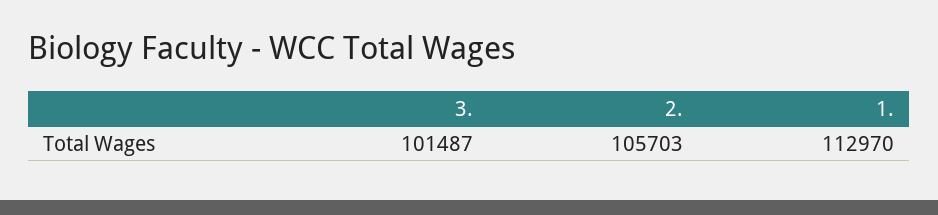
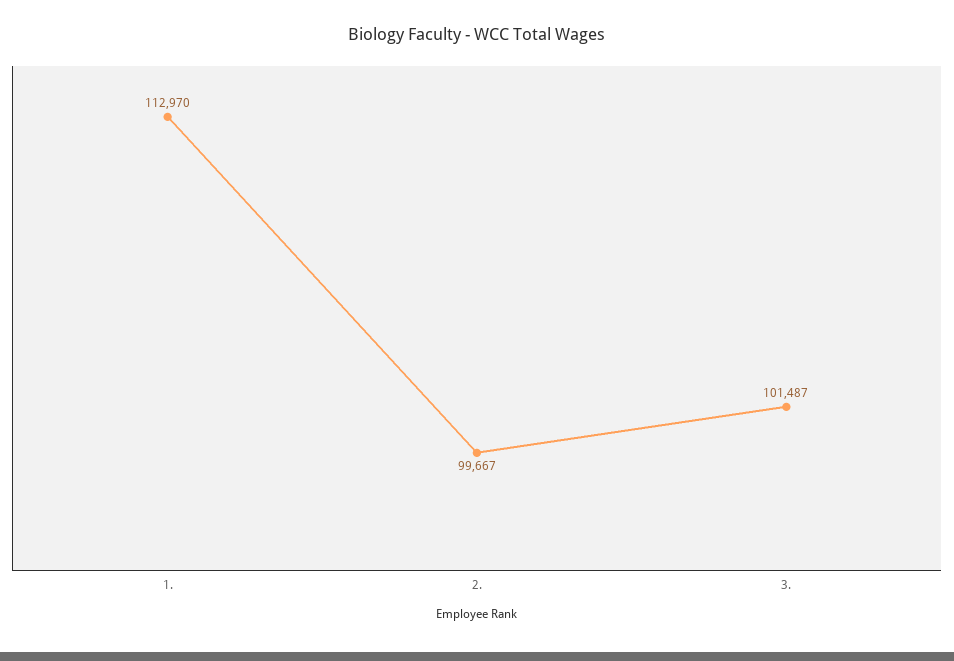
  {
    "3.": 101487,
-   "2.": 105703,
+   "2.": 99667,
    "1.": 112970
  }

